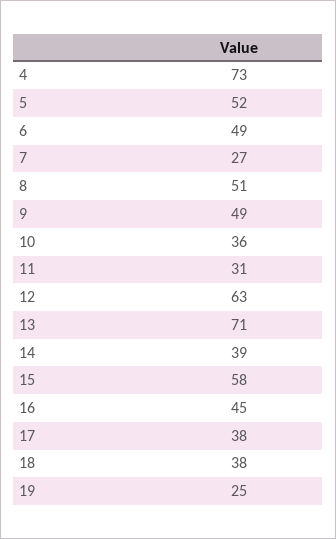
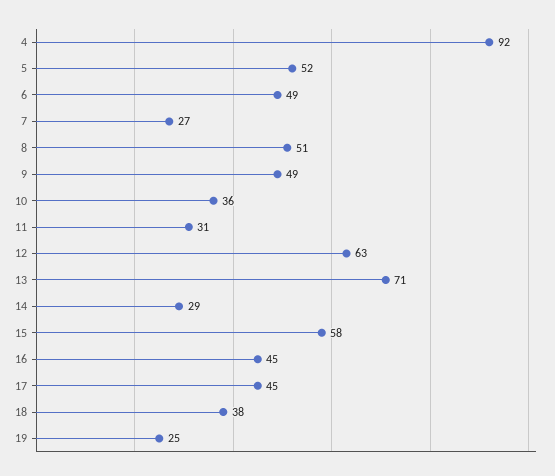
  {
-   "4": 73,
+   "4": 92,
    "5": 52,
    "6": 49,
    "7": 27,
    "8": 51,
    "9": 49,
    "10": 36,
    "11": 31,
    "12": 63,
    "13": 71,
-   "14": 39,
+   "14": 29,
    "15": 58,
    "16": 45,
-   "17": 38,
+   "17": 45,
    "18": 38,
    "19": 25
  }

